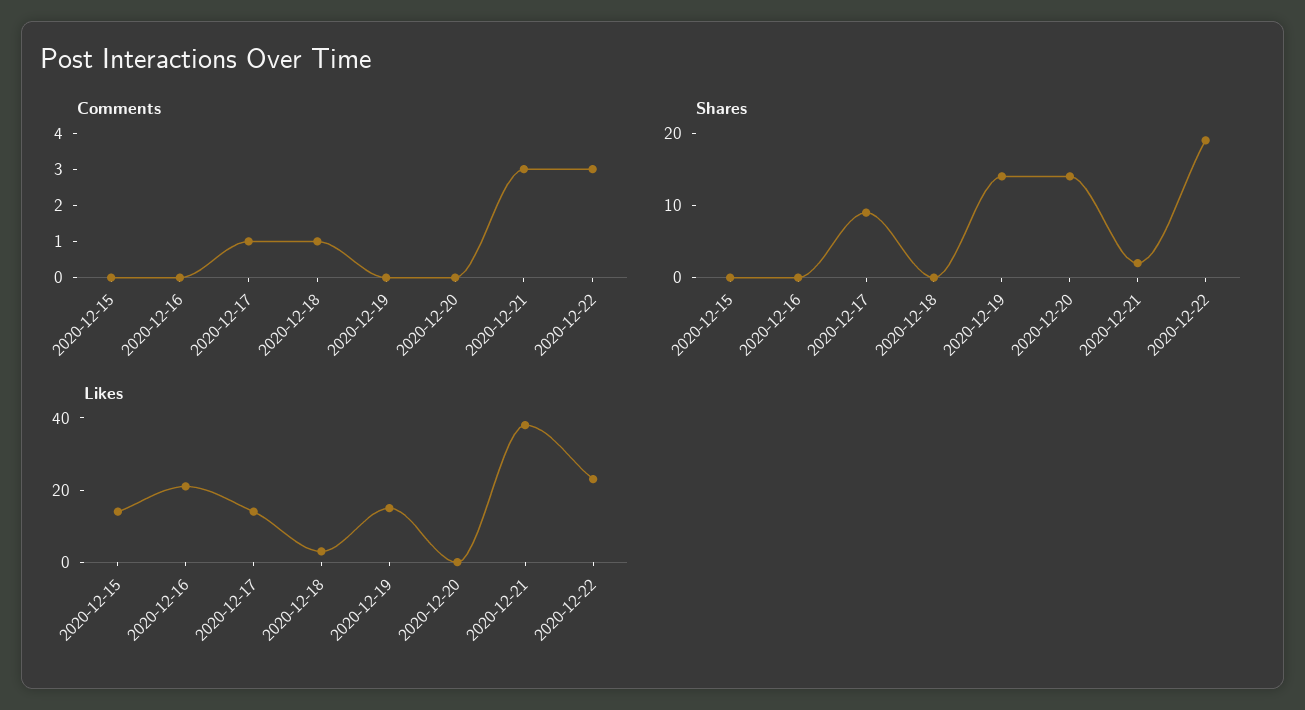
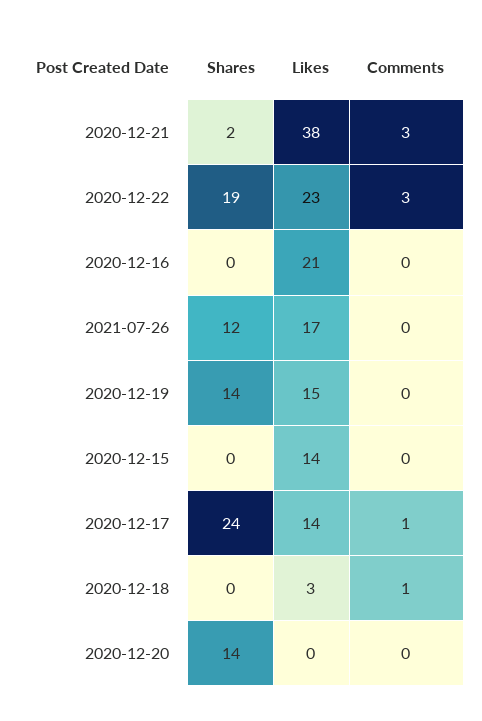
  {
    "Comments": {
      "2020-12-15": 0,
      "2020-12-16": 0,
      "2020-12-17": 1,
      "2020-12-18": 1,
      "2020-12-19": 0,
      "2020-12-20": 0,
      "2020-12-21": 3,
-     "2020-12-22": 3
+     "2020-12-22": 3,
+     "2021-07-26": 0
    },
    "Shares": {
      "2020-12-15": 0,
      "2020-12-16": 0,
-     "2020-12-17": 10,
+     "2020-12-17": 24,
      "2020-12-18": 0,
      "2020-12-19": 14,
      "2020-12-20": 14,
      "2020-12-21": 2,
-     "2020-12-22": 19
+     "2020-12-22": 19,
+     "2021-07-26": 12
    },
    "Likes": {
      "2020-12-15": 14,
      "2020-12-16": 21,
      "2020-12-17": 14,
      "2020-12-18": 3,
      "2020-12-19": 15,
      "2020-12-20": 0,
      "2020-12-21": 38,
-     "2020-12-22": 23
+     "2020-12-22": 23,
+     "2021-07-26": 17
    }
  }

